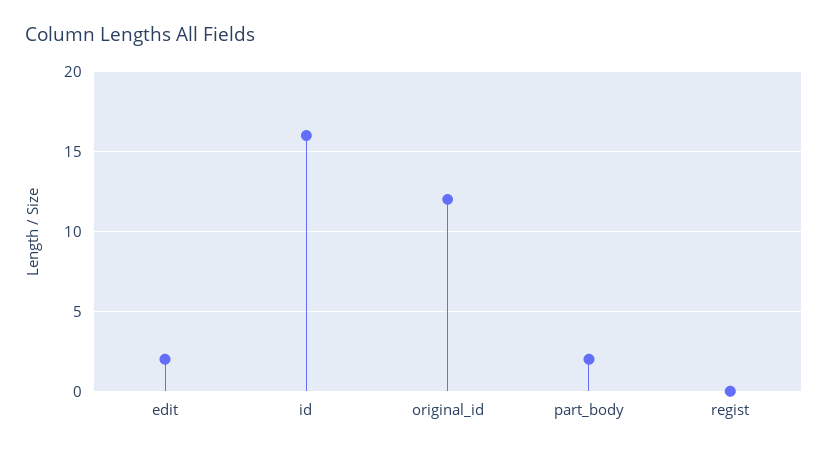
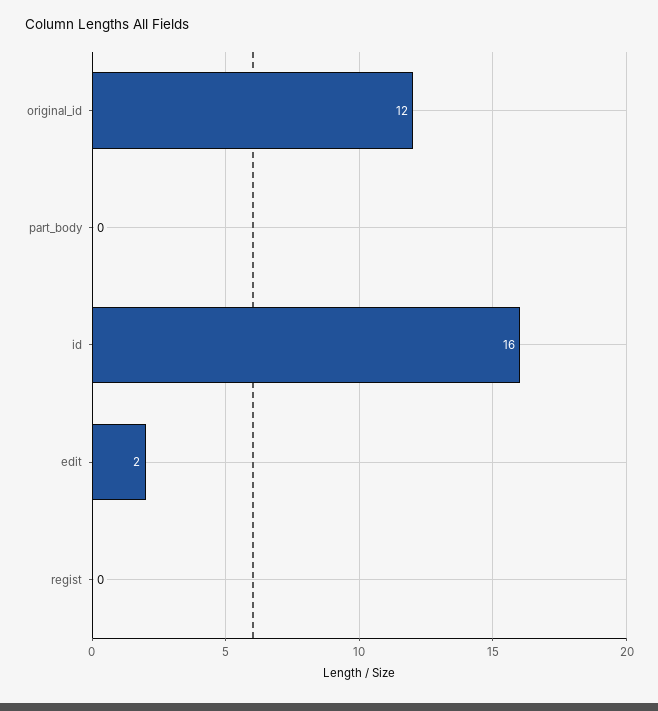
  {
    "edit": 2,
    "id": 16,
    "original_id": 12,
-   "part_body": 2,
+   "part_body": 0,
    "regist": 0
  }

